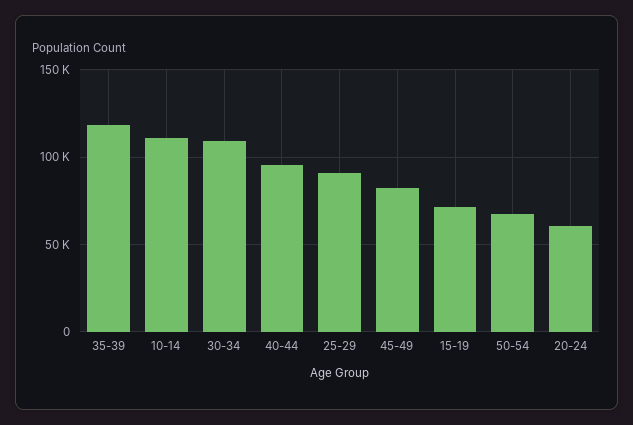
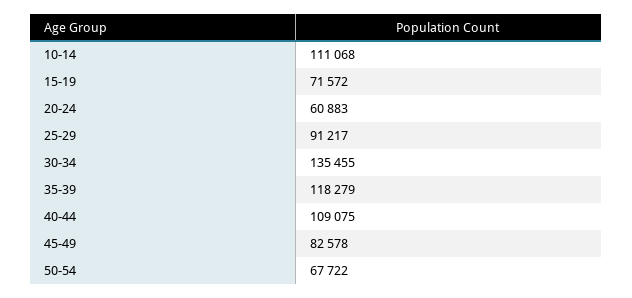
  {
    "35-39": 118279,
    "10-14": 111068,
-   "30-34": 110000,
+   "30-34": 135455,
-   "40-44": 95000,
+   "40-44": 109075,
    "25-29": 91217,
    "45-49": 82578,
    "15-19": 71572,
    "50-54": 67722,
    "20-24": 60883
  }

